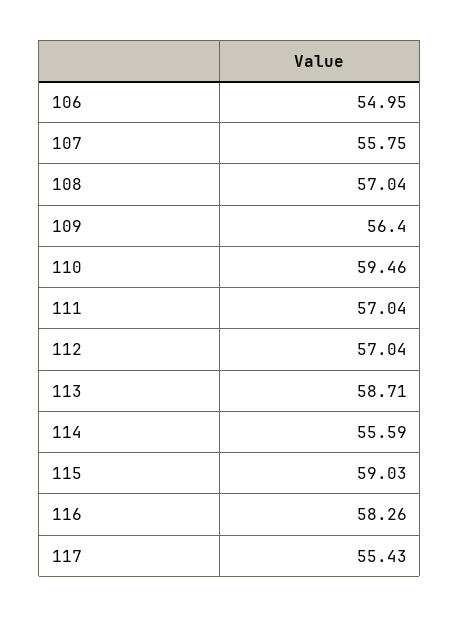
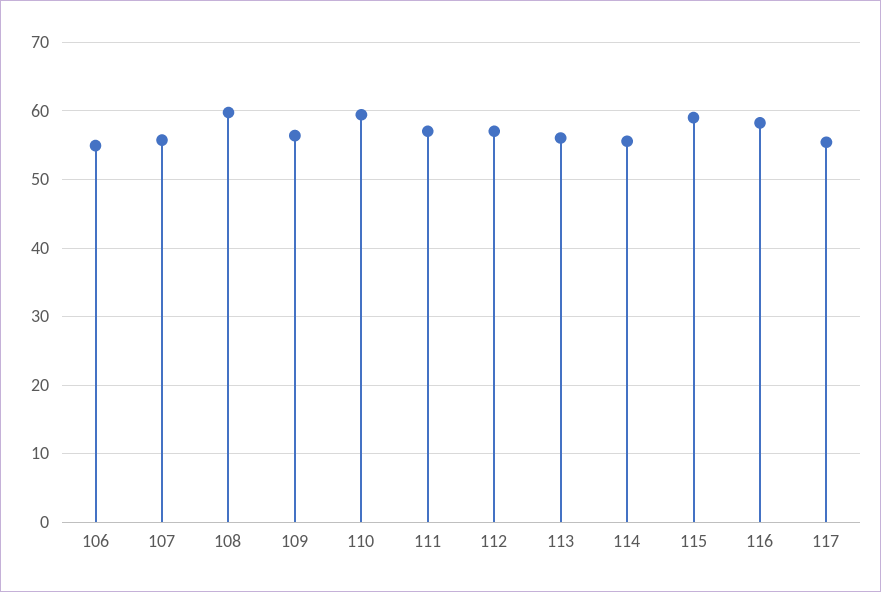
  {
    "106": 54.95,
    "107": 55.75,
-   "108": 57.04,
+   "108": 60,
    "109": 56.4,
    "110": 59.46,
    "111": 57.04,
    "112": 57.04,
-   "113": 58.71,
+   "113": 56,
    "114": 55.59,
    "115": 59.03,
    "116": 58.26,
    "117": 55.43
  }

